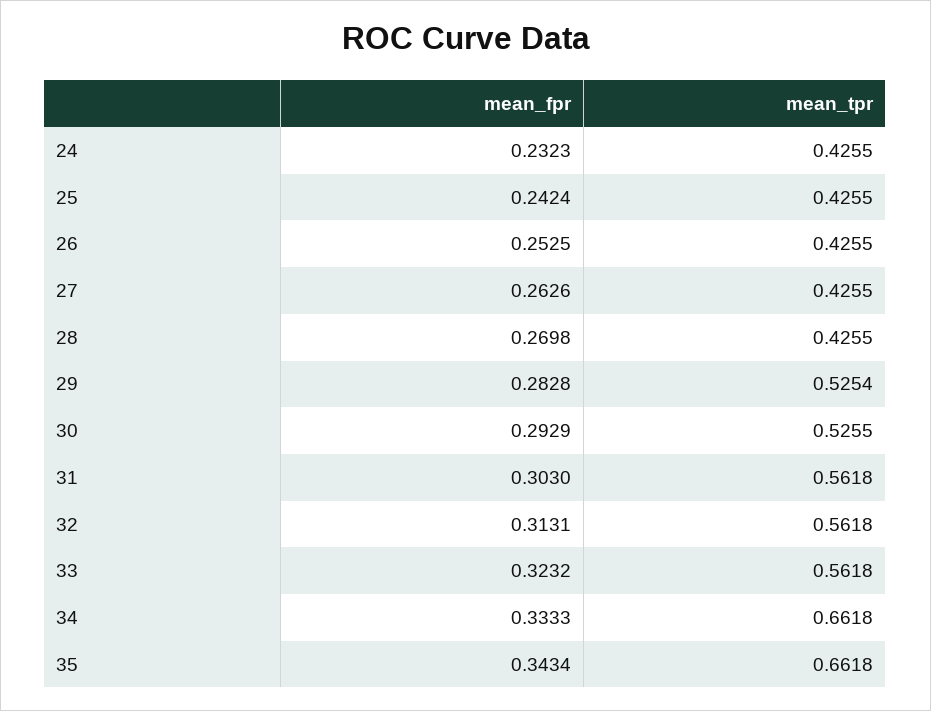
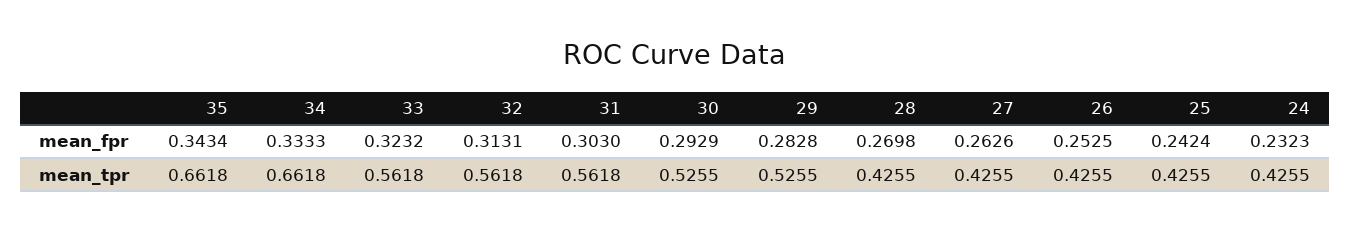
  {
    "mean_fpr": {
      "24": 0.2323,
      "25": 0.2424,
      "26": 0.2525,
      "27": 0.2626,
      "28": 0.2698,
      "29": 0.2828,
      "30": 0.2929,
      "31": 0.303,
      "32": 0.3131,
      "33": 0.3232,
      "34": 0.3333,
      "35": 0.3434
    },
    "mean_tpr": {
      "24": 0.4255,
      "25": 0.4255,
      "26": 0.4255,
      "27": 0.4255,
      "28": 0.4255,
-     "29": 0.5254,
+     "29": 0.5255,
      "30": 0.5255,
      "31": 0.5618,
      "32": 0.5618,
      "33": 0.5618,
      "34": 0.6618,
      "35": 0.6618
    }
  }

